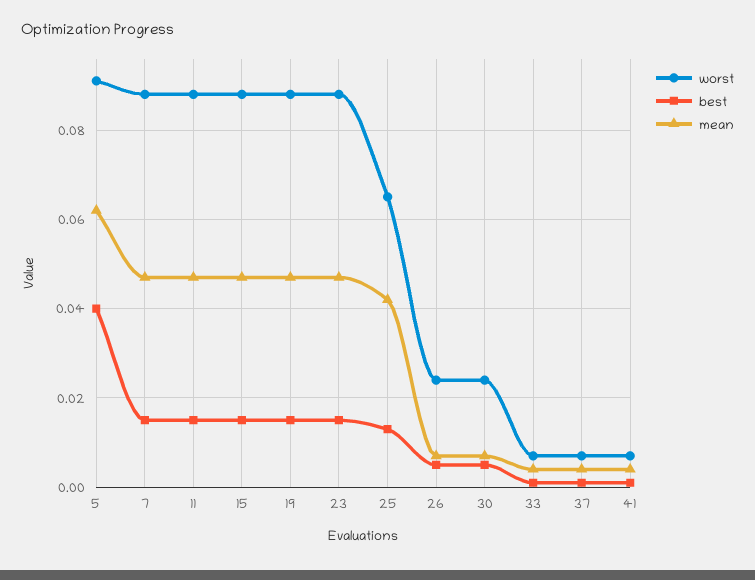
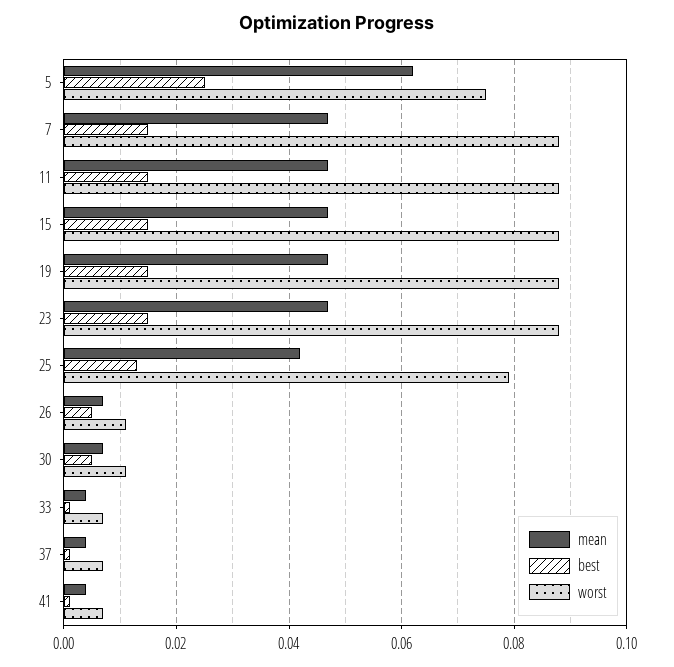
  {
    "worst": {
-     "5": 0.09,
+     "5": 0.075,
      "7": 0.09,
      "11": 0.09,
      "15": 0.09,
      "19": 0.09,
      "23": 0.09,
-     "25": 0.065,
+     "25": 0.08,
-     "26": 0.025,
+     "26": 0.01,
-     "30": 0.025,
+     "30": 0.01,
      "33": 0.005,
      "37": 0.005,
      "41": 0.005
    },
    "best": {
-     "5": 0.04,
+     "5": 0.025,
      "7": 0.015,
      "11": 0.015,
      "15": 0.015,
      "19": 0.015,
      "23": 0.015,
      "25": 0.015,
      "26": 0.005,
      "30": 0.005,
      "33": 0,
      "37": 0,
      "41": 0
    },
    "mean": {
      "5": 0.06,
      "7": 0.045,
      "11": 0.045,
      "15": 0.045,
      "19": 0.045,
      "23": 0.045,
      "25": 0.04,
      "26": 0.005,
      "30": 0.005,
      "33": 0.005,
      "37": 0.005,
      "41": 0.005
    }
  }

